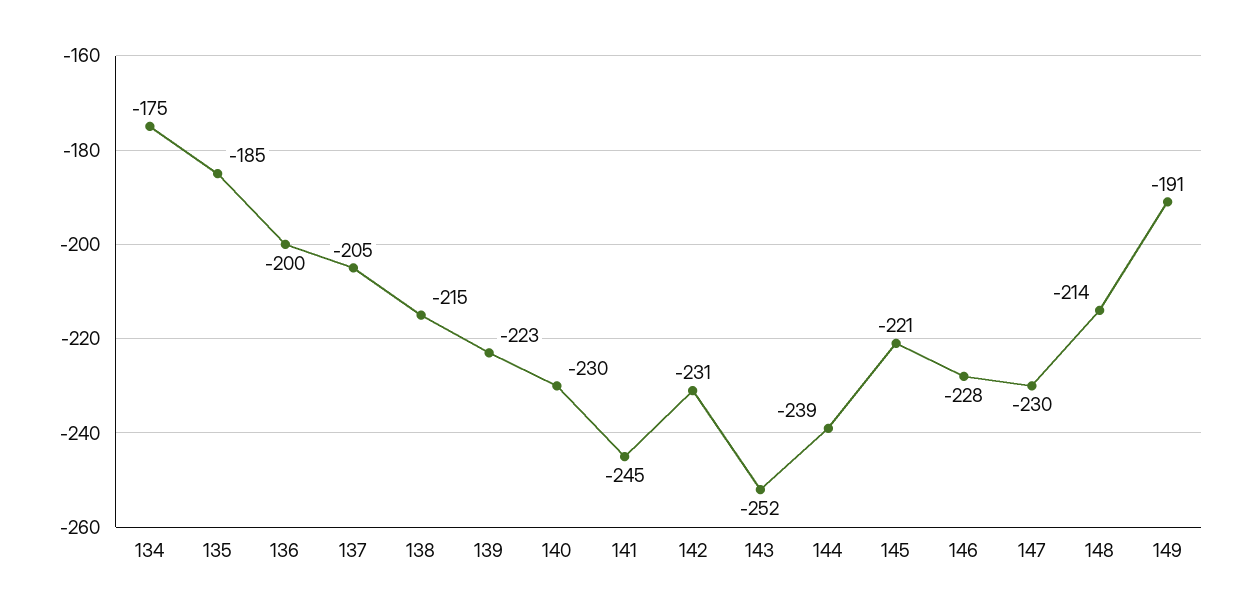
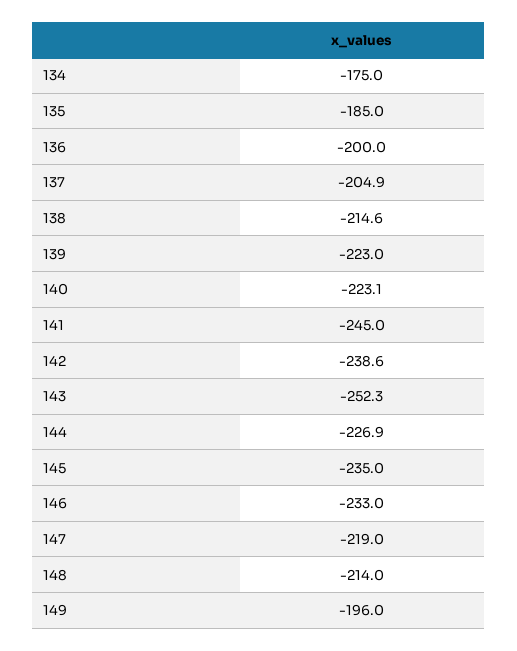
  {
    "134": -175,
    "135": -185,
    "136": -200,
    "137": -204.9,
    "138": -214.6,
    "139": -223,
-   "140": -230,
+   "140": -223.1,
    "141": -245,
-   "142": -231,
+   "142": -238.6,
    "143": -252.3,
-   "144": -239,
+   "144": -226.9,
-   "145": -221,
+   "145": -235,
-   "146": -228,
+   "146": -233,
-   "147": -230,
+   "147": -219,
    "148": -214,
-   "149": -191
+   "149": -196
  }

